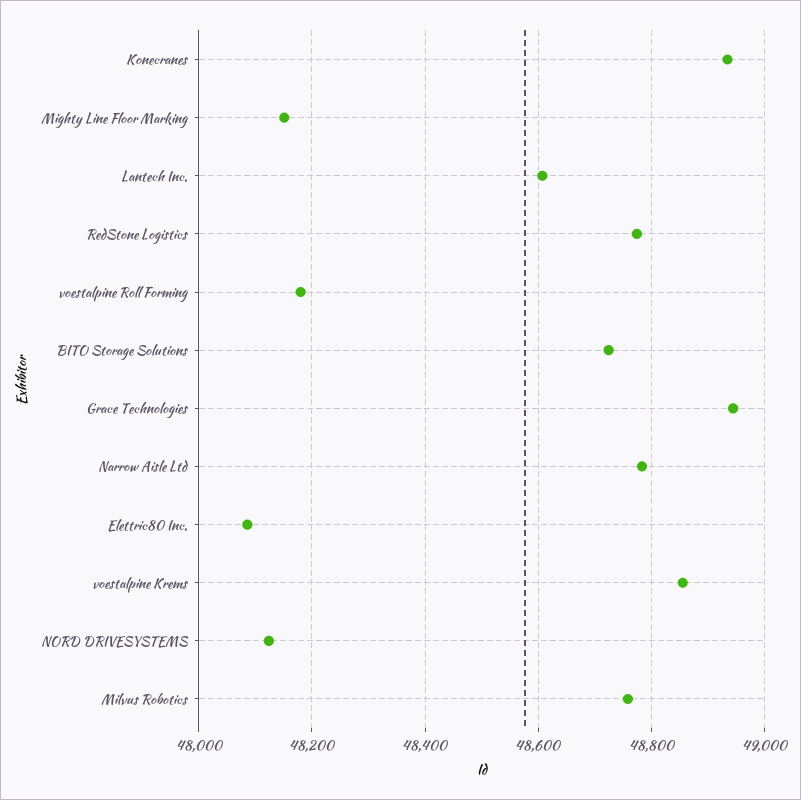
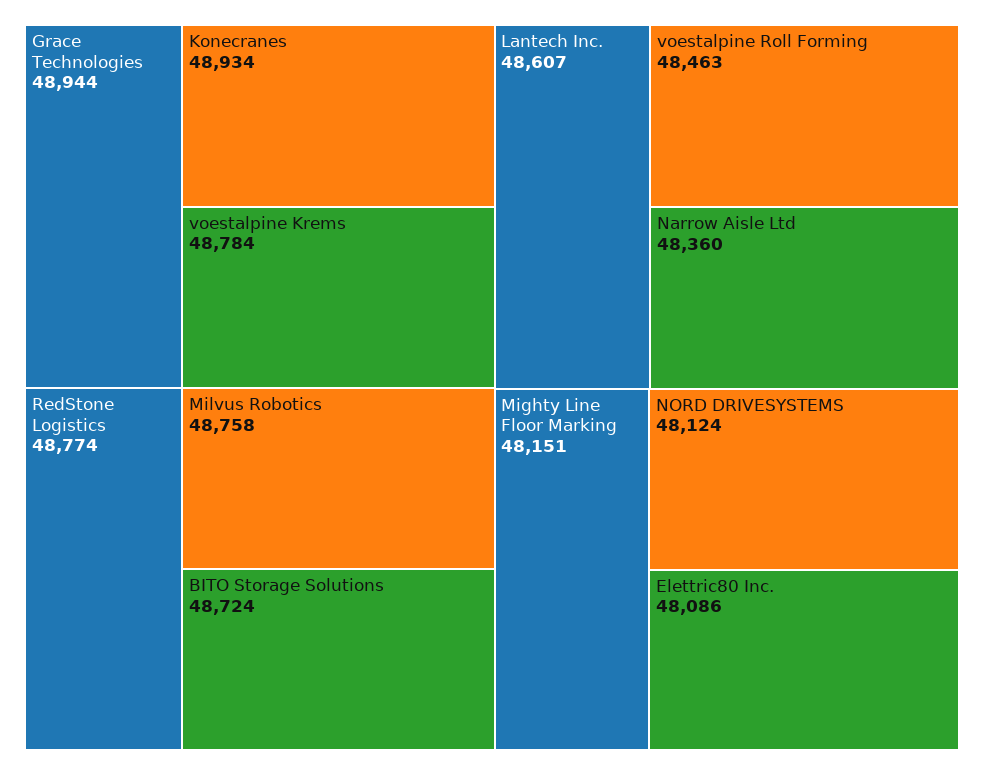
  {
    "Konecranes": 48934,
    "Mighty Line Floor Marking": 48151,
    "Lantech Inc.": 48607,
    "RedStone Logistics": 48774,
-   "voestalpine Roll Forming": 48180,
+   "voestalpine Roll Forming": 48463,
    "BITO Storage Solutions": 48724,
    "Grace Technologies": 48944,
-   "Narrow Aisle Ltd": 48780,
+   "Narrow Aisle Ltd": 48360,
    "Elettric80 Inc.": 48086,
-   "voestalpine Krems": 48860,
+   "voestalpine Krems": 48784,
    "NORD DRIVESYSTEMS": 48124,
    "Milvus Robotics": 48758
  }

